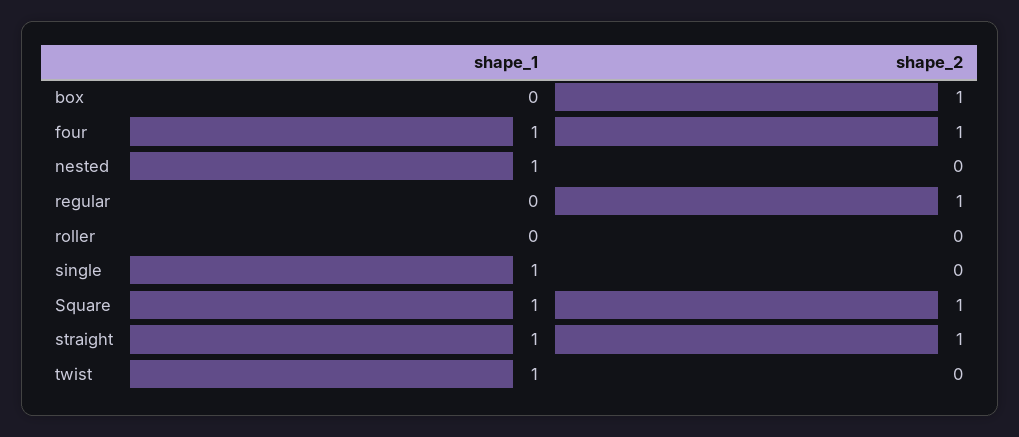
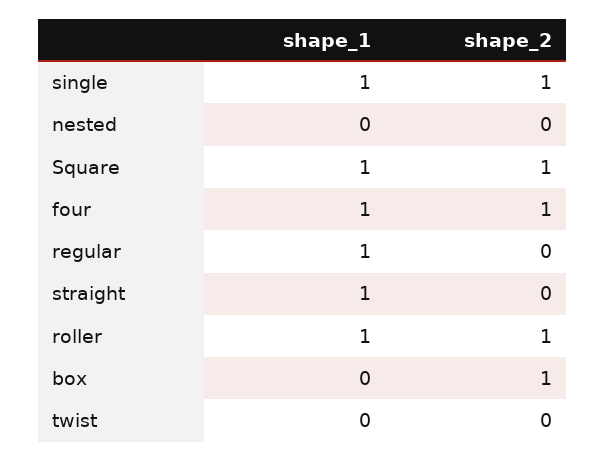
  {
    "shape_1": {
      "box": 0,
      "four": 1,
-     "nested": 1,
+     "nested": 0,
-     "regular": 0,
+     "regular": 1,
-     "roller": 0,
+     "roller": 1,
      "single": 1,
      "Square": 1,
      "straight": 1,
-     "twist": 1
+     "twist": 0
    },
    "shape_2": {
      "box": 1,
      "four": 1,
      "nested": 0,
-     "regular": 1,
+     "regular": 0,
-     "roller": 0,
+     "roller": 1,
-     "single": 0,
+     "single": 1,
      "Square": 1,
-     "straight": 1,
+     "straight": 0,
      "twist": 0
    }
  }

